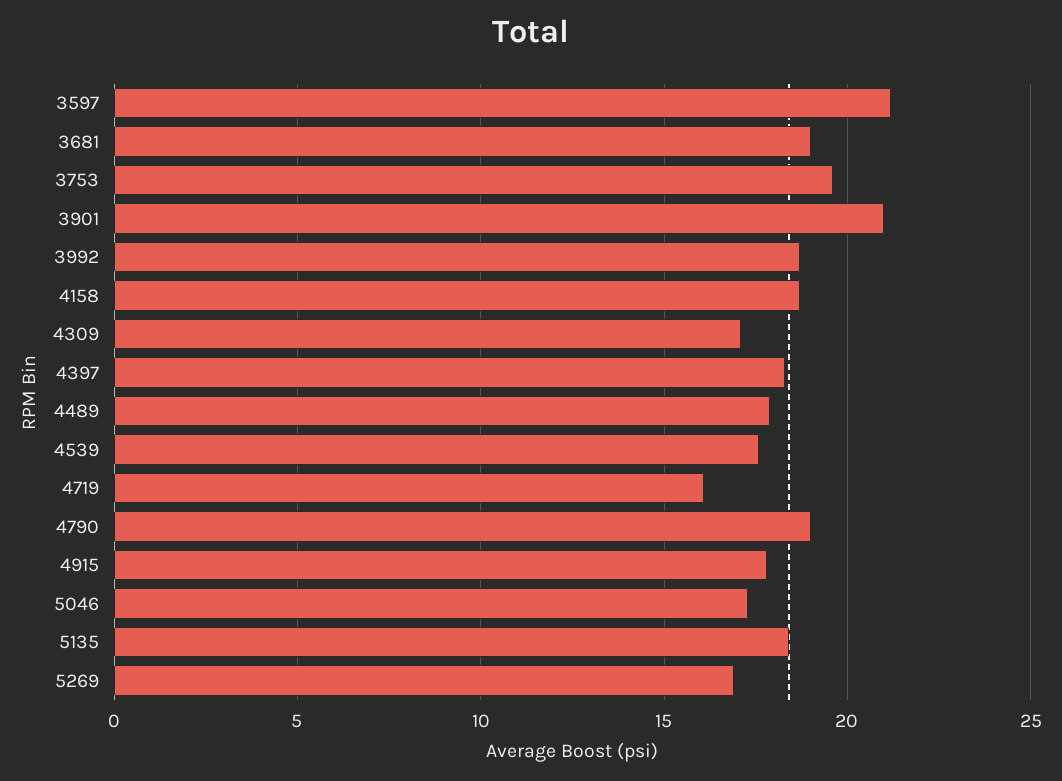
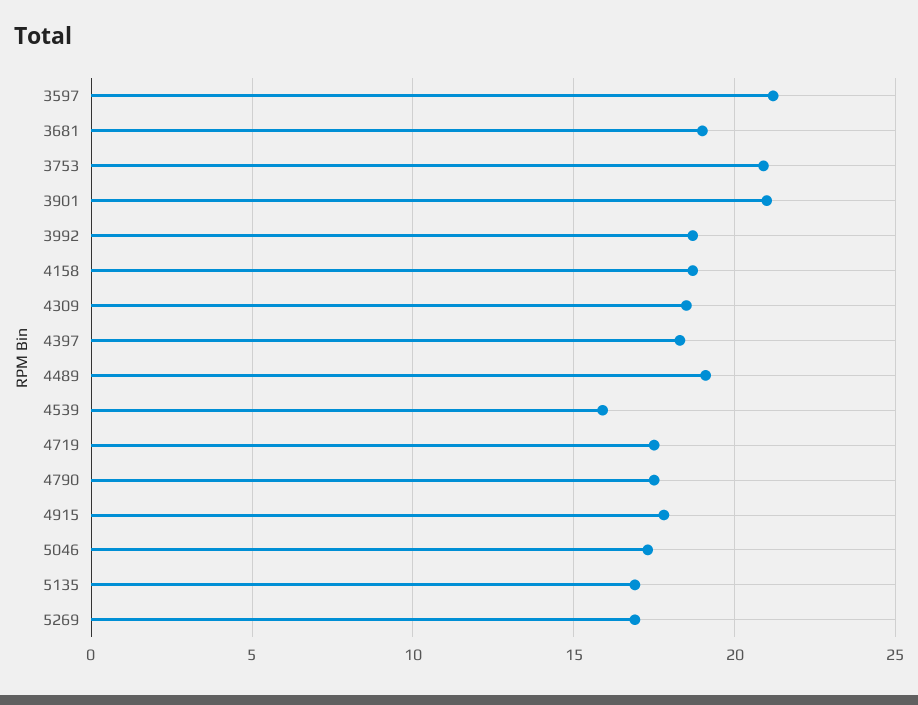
  {
    "3597": 21,
    "3681": 19,
-   "3753": 19.5,
+   "3753": 21,
    "3901": 21,
    "3992": 18.5,
    "4158": 18.5,
-   "4309": 17,
+   "4309": 18.5,
    "4397": 18.5,
-   "4489": 18,
+   "4489": 19,
-   "4539": 17.5,
+   "4539": 16,
-   "4719": 16,
+   "4719": 17.5,
-   "4790": 19,
+   "4790": 17.5,
    "4915": 18,
    "5046": 17.5,
-   "5135": 18.5,
+   "5135": 17,
    "5269": 17
  }

